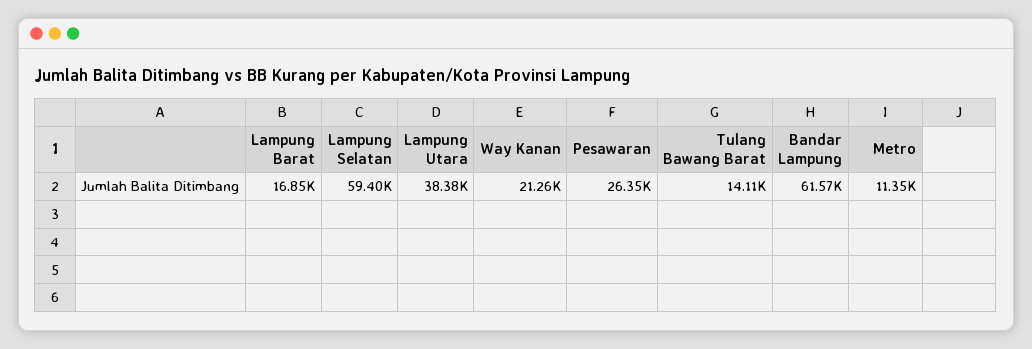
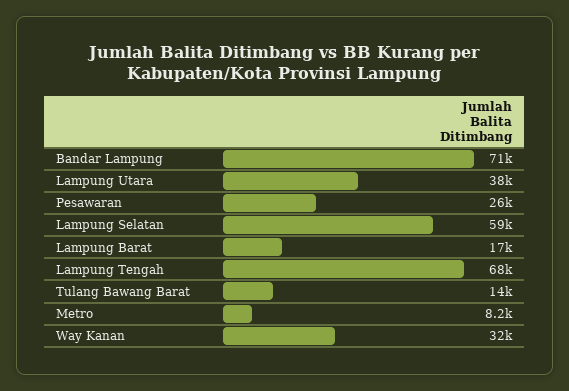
  {
    "Lampung Barat": 16850,
    "Lampung Selatan": 59400,
    "Lampung Utara": 38380,
-   "Way Kanan": 21260,
+   "Way Kanan": 32000,
    "Pesawaran": 26350,
    "Tulang Bawang Barat": 14110,
-   "Bandar Lampung": 61570,
+   "Bandar Lampung": 71000,
-   "Metro": 11350
+   "Metro": 8200,
+   "Lampung Tengah": 68000
  }

